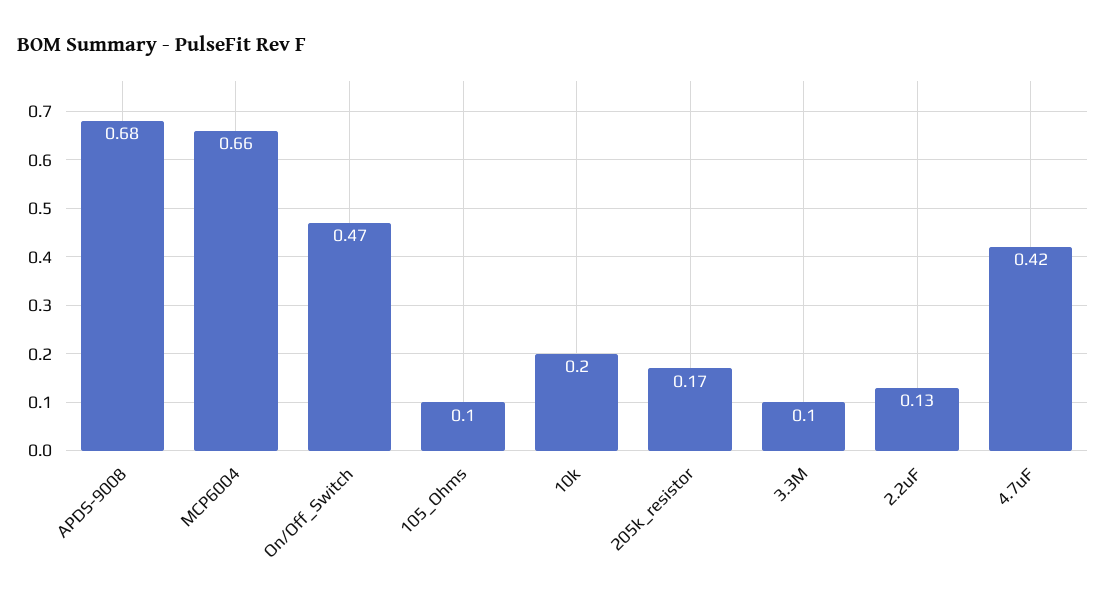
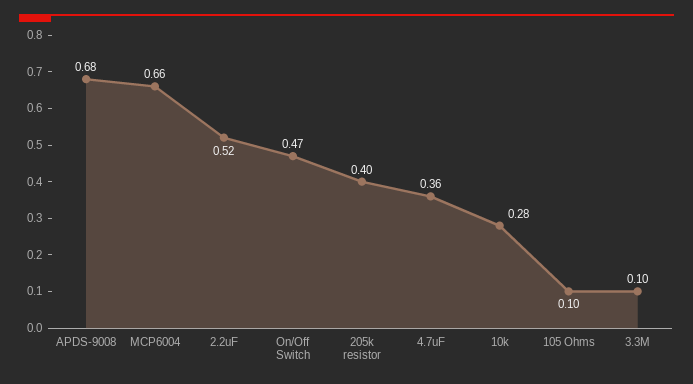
  {
    "APDS-9008": 0.68,
    "MCP6004": 0.66,
    "On/Off_Switch": 0.47,
    "105_Ohms": 0.1,
-   "10k": 0.2,
+   "10k": 0.28,
-   "205k_resistor": 0.17,
+   "205k_resistor": 0.4,
    "3.3M": 0.1,
-   "2.2uF": 0.13,
+   "2.2uF": 0.52,
-   "4.7uF": 0.42
+   "4.7uF": 0.36
  }

